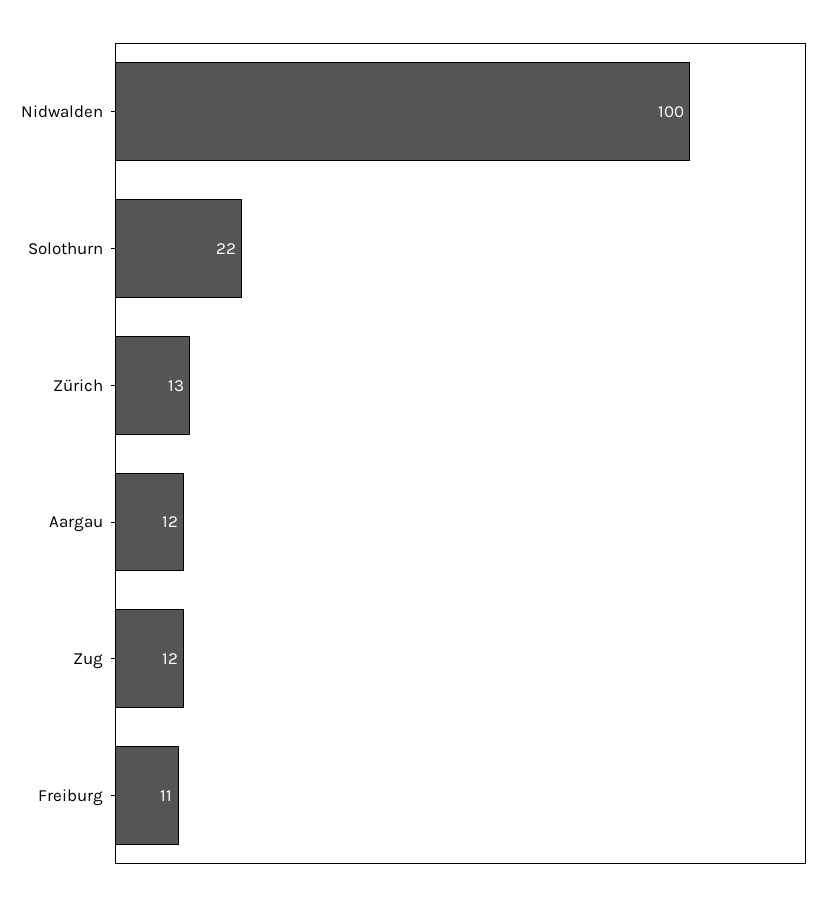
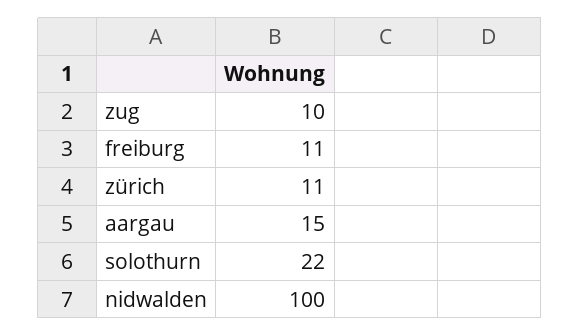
  {
    "Nidwalden": 100,
    "Solothurn": 22,
-   "Zürich": 13,
+   "Zürich": 11,
-   "Aargau": 12,
+   "Aargau": 15,
-   "Zug": 12,
+   "Zug": 10,
    "Freiburg": 11
  }

